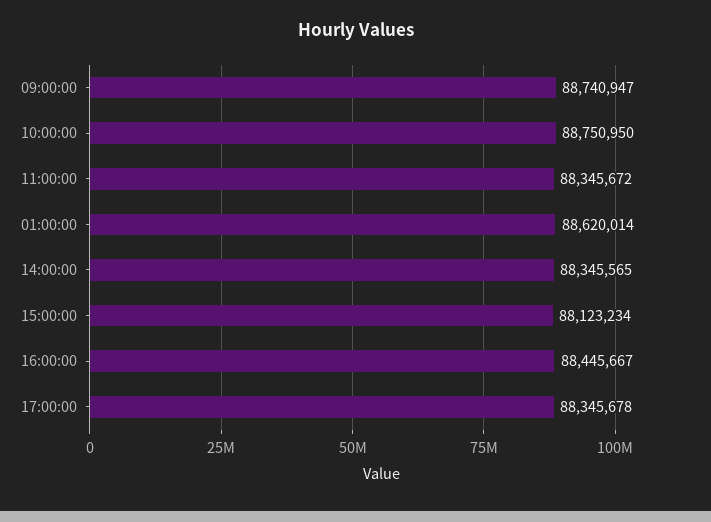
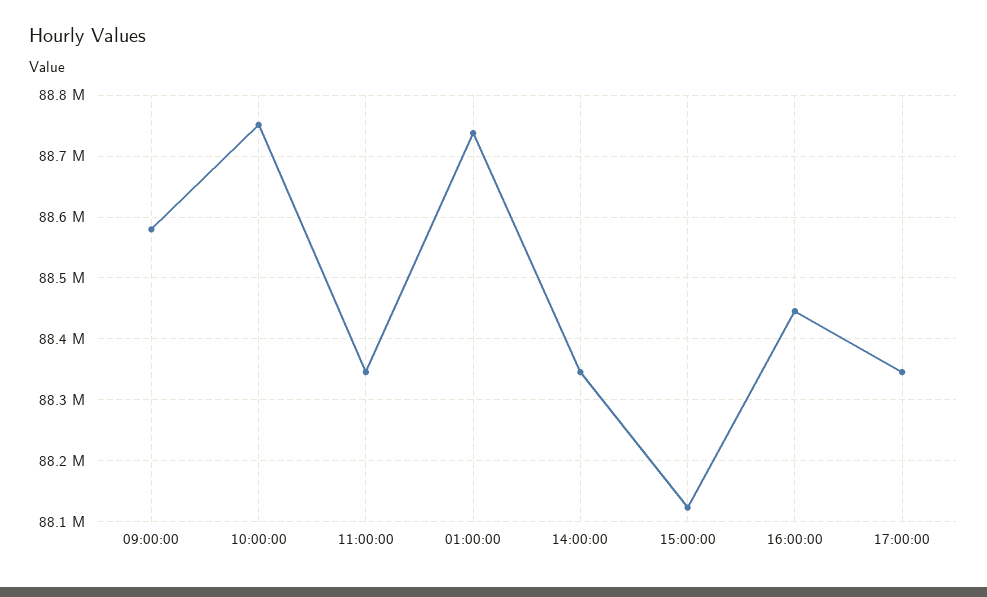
  {
-   "09:00:00": 88740947,
+   "09:00:00": 88580000,
    "10:00:00": 88750950,
    "11:00:00": 88345672,
-   "01:00:00": 88620014,
+   "01:00:00": 88740000,
    "14:00:00": 88345565,
    "15:00:00": 88123234,
    "16:00:00": 88445667,
    "17:00:00": 88345678
  }

